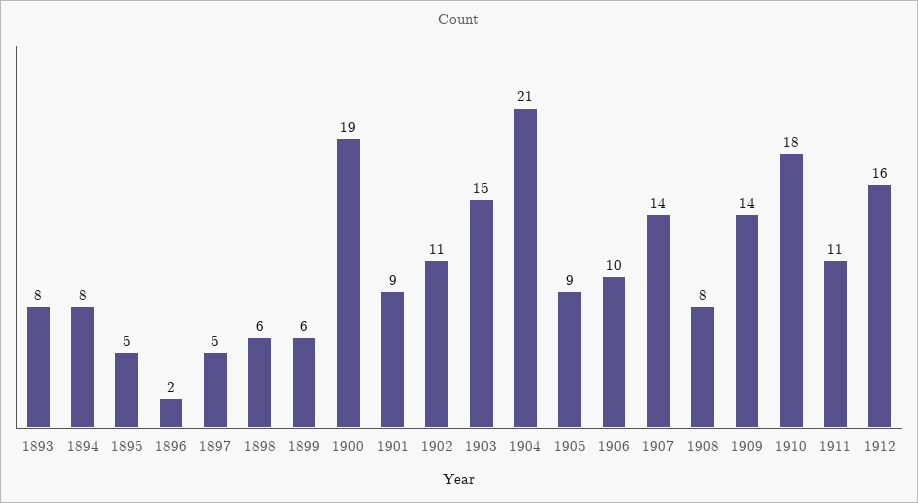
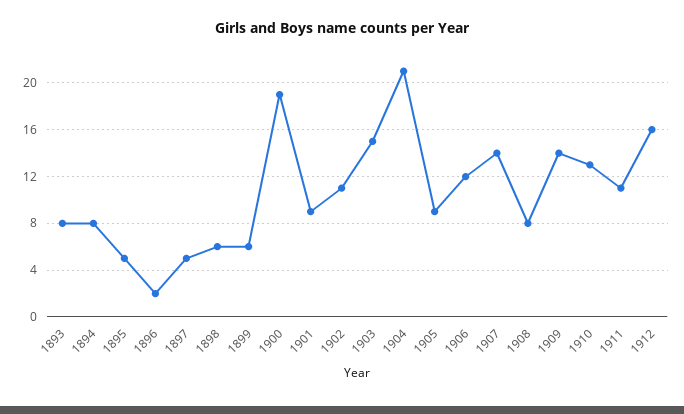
  {
    "1893": 8,
    "1894": 8,
    "1895": 5,
    "1896": 2,
    "1897": 5,
    "1898": 6,
    "1899": 6,
    "1900": 19,
    "1901": 9,
    "1902": 11,
    "1903": 15,
    "1904": 21,
    "1905": 9,
-   "1906": 10,
+   "1906": 12,
    "1907": 14,
    "1908": 8,
    "1909": 14,
-   "1910": 18,
+   "1910": 13,
    "1911": 11,
    "1912": 16
  }

